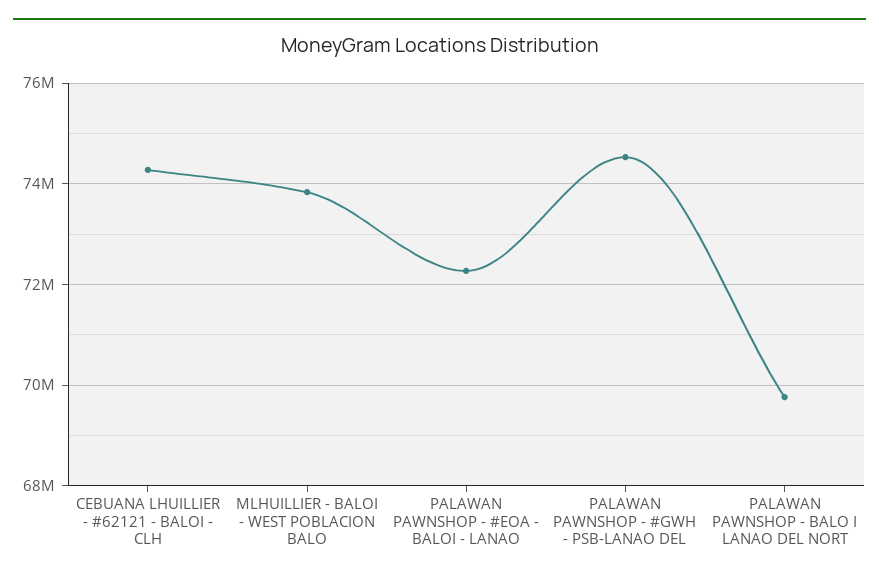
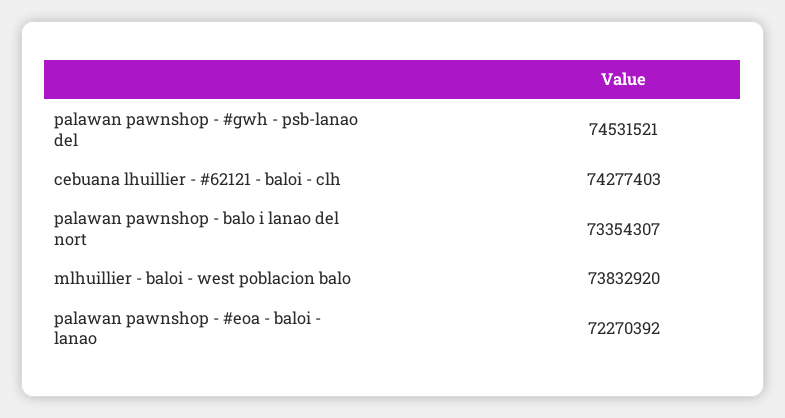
  {
    "CEBUANA LHUILLIER - #62121 - BALOI - CLH": 74277403,
    "MLHUILLIER - BALOI - WEST POBLACION BALO": 73832920,
    "PALAWAN PAWNSHOP - #EOA - BALOI - LANAO": 72270392,
    "PALAWAN PAWNSHOP - #GWH - PSB-LANAO DEL": 74531521,
-   "PALAWAN PAWNSHOP - BALO I LANAO DEL NORT": 69800000
+   "PALAWAN PAWNSHOP - BALO I LANAO DEL NORT": 73354307
  }

